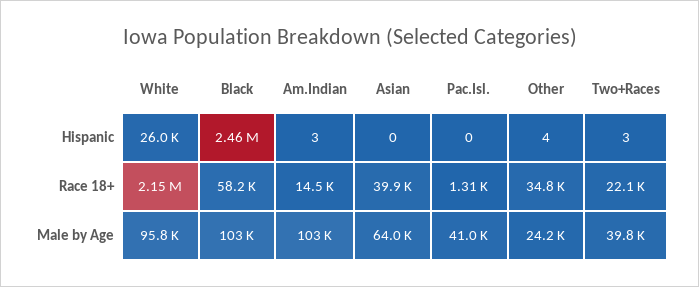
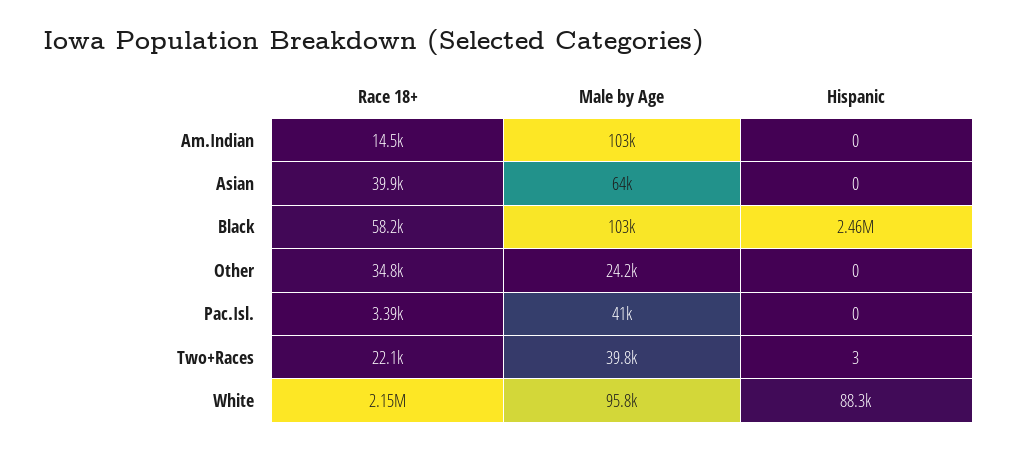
  {
    "White": {
-     "Hispanic": 26000,
+     "Hispanic": 88300,
      "Race 18+": 2150000,
      "Male by Age": 95800
    },
    "Black": {
      "Hispanic": 2460000,
      "Race 18+": 58200,
      "Male by Age": 103000
    },
    "Am.Indian": {
-     "Hispanic": 3,
+     "Hispanic": 0,
      "Race 18+": 14500,
      "Male by Age": 103000
    },
    "Asian": {
      "Hispanic": 0,
      "Race 18+": 39900,
      "Male by Age": 64000
    },
    "Pac.Isl.": {
      "Hispanic": 0,
-     "Race 18+": 1310,
+     "Race 18+": 3390,
      "Male by Age": 41000
    },
    "Other": {
-     "Hispanic": 4,
+     "Hispanic": 0,
      "Race 18+": 34800,
      "Male by Age": 24200
    },
    "Two+Races": {
      "Hispanic": 3,
      "Race 18+": 22100,
      "Male by Age": 39800
    }
  }

